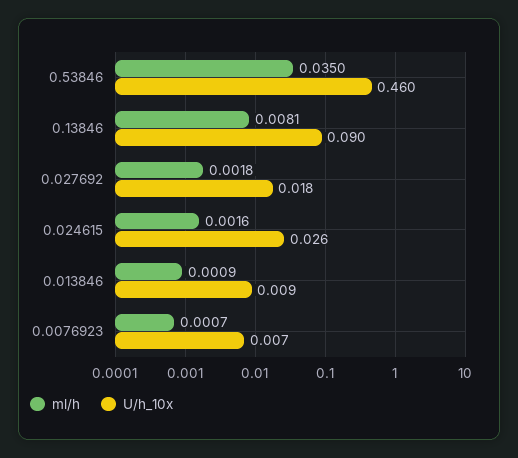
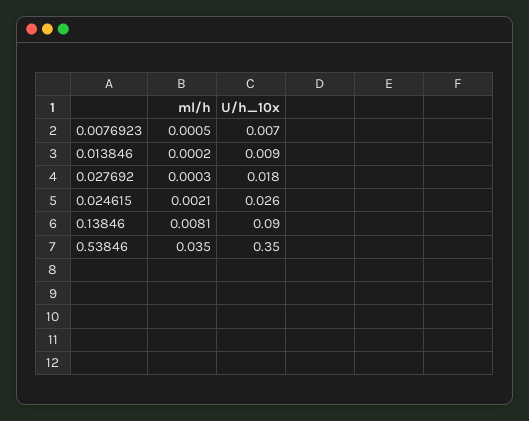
  {
    "ml/h": {
      "0.53846": 0.035,
      "0.13846": 0.0081,
-     "0.027692": 0.0018,
+     "0.027692": 0.0003,
-     "0.024615": 0.0016,
+     "0.024615": 0.0021,
-     "0.013846": 0.0009,
+     "0.013846": 0.0002,
-     "0.0076923": 0.0007
+     "0.0076923": 0.0005
    },
    "U/h_10x": {
-     "0.53846": 0.46,
+     "0.53846": 0.35,
      "0.13846": 0.09,
      "0.027692": 0.018,
      "0.024615": 0.026,
      "0.013846": 0.009,
      "0.0076923": 0.007
    }
  }

